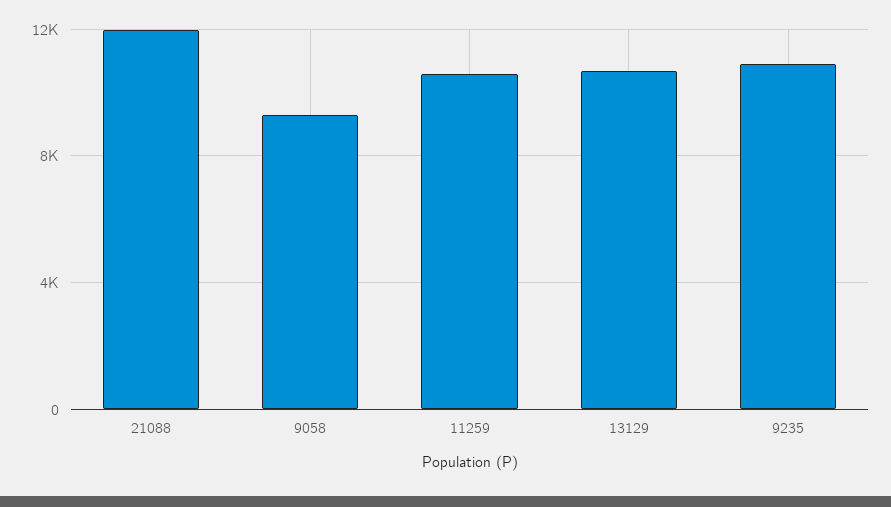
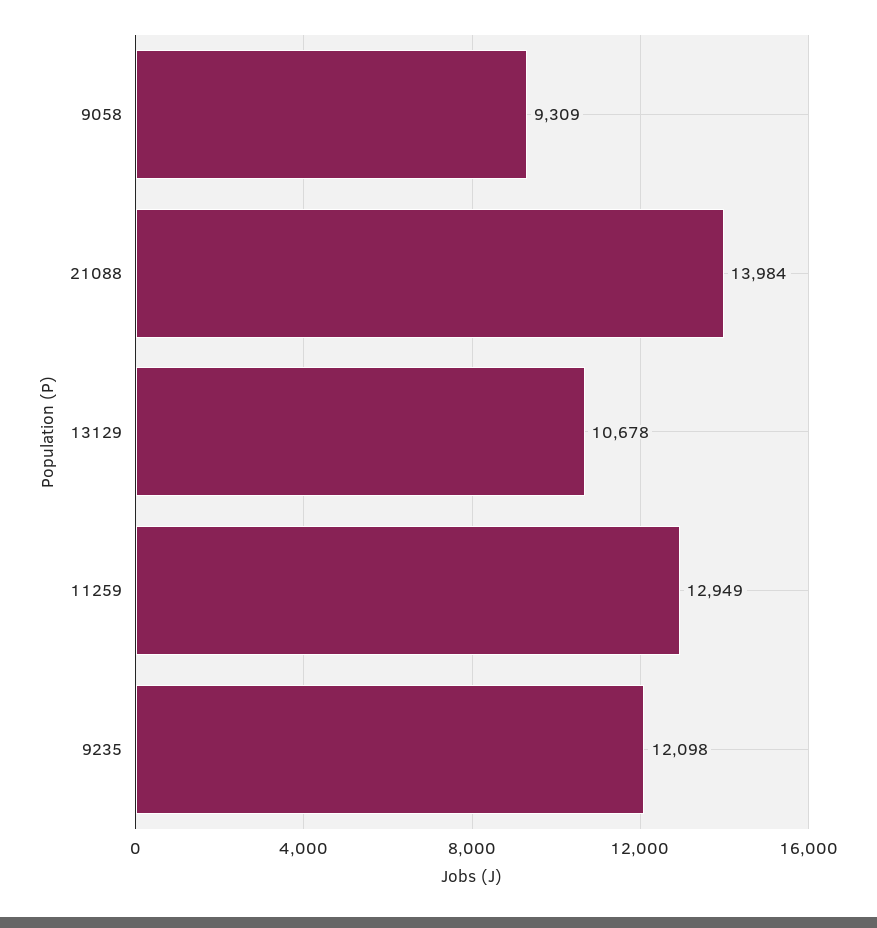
  {
-   "21088": 12000,
+   "21088": 13984,
    "9058": 9309,
-   "11259": 10500,
+   "11259": 12949,
    "13129": 10678,
-   "9235": 11000
+   "9235": 12098
  }

